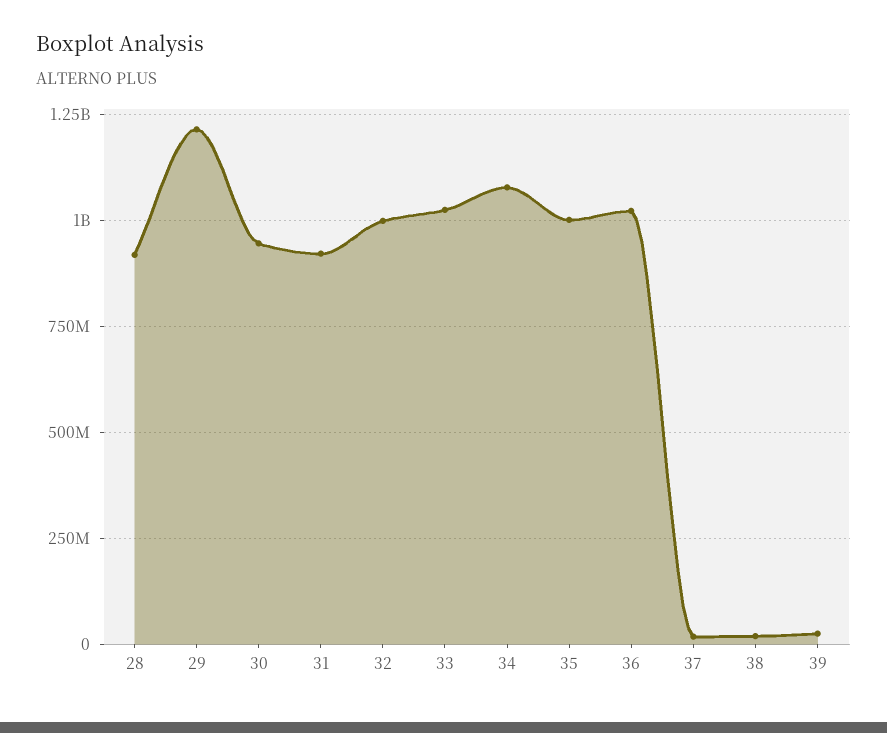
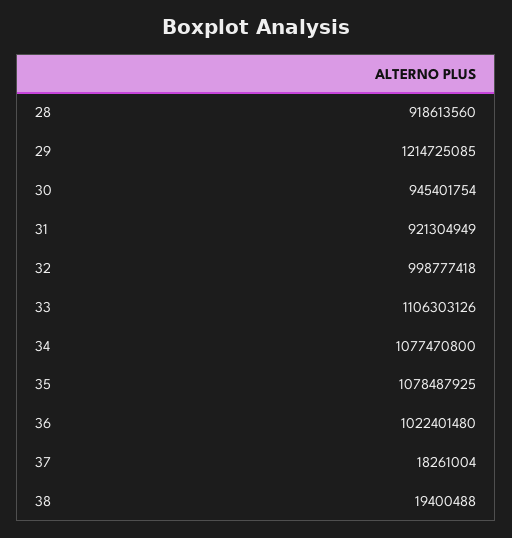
  {
    "28": 918613560,
    "29": 1214725085,
    "30": 945401754,
    "31": 921304949,
    "32": 998777418,
-   "33": 1025000000,
+   "33": 1106303126,
    "34": 1077470800,
-   "35": 1000000000,
+   "35": 1078487925,
    "36": 1022401480,
    "37": 18261004,
-   "38": 19400488,
+   "38": 19400488
-   "39": 25000000
  }

